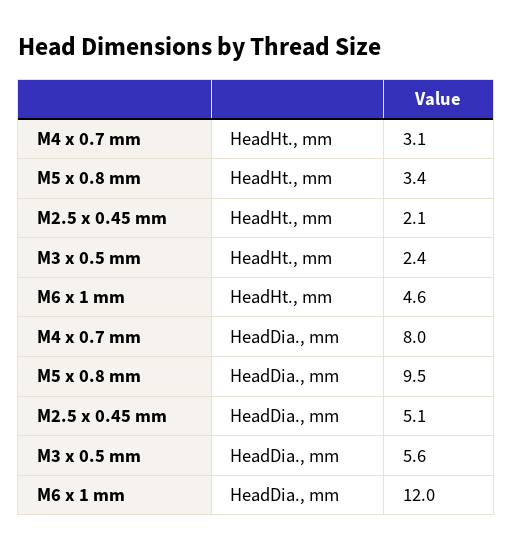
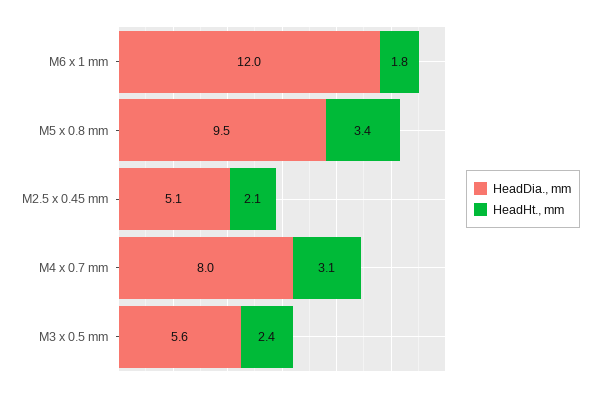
  {
    "HeadHt., mm": {
      "M4 x 0.7 mm": 3.1,
      "M5 x 0.8 mm": 3.4,
      "M2.5 x 0.45 mm": 2.1,
      "M3 x 0.5 mm": 2.4,
-     "M6 x 1 mm": 4.6
+     "M6 x 1 mm": 1.8
    },
    "HeadDia., mm": {
      "M4 x 0.7 mm": 8,
      "M5 x 0.8 mm": 9.5,
      "M2.5 x 0.45 mm": 5.1,
      "M3 x 0.5 mm": 5.6,
      "M6 x 1 mm": 12
    }
  }

